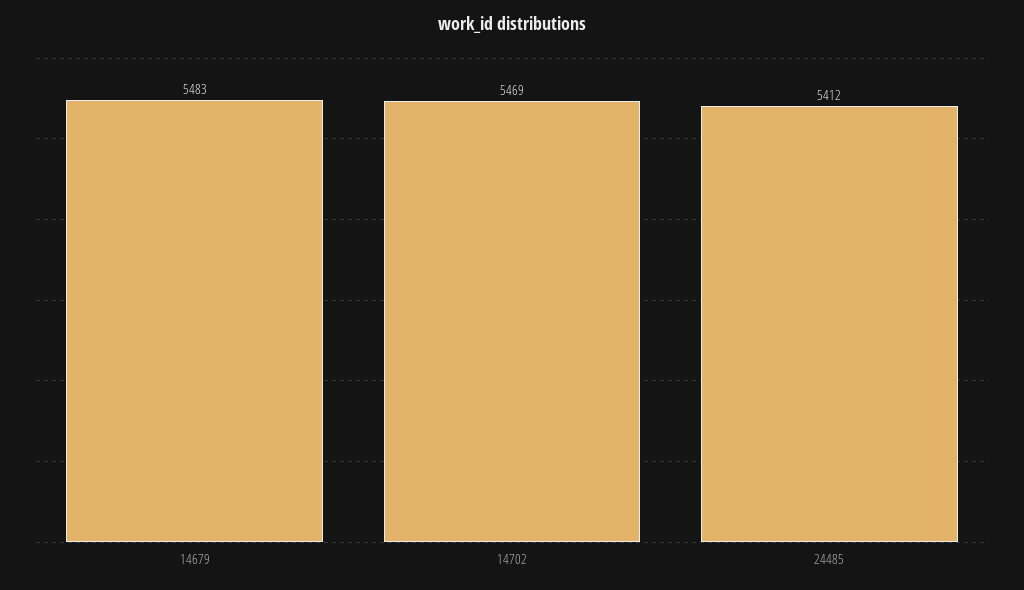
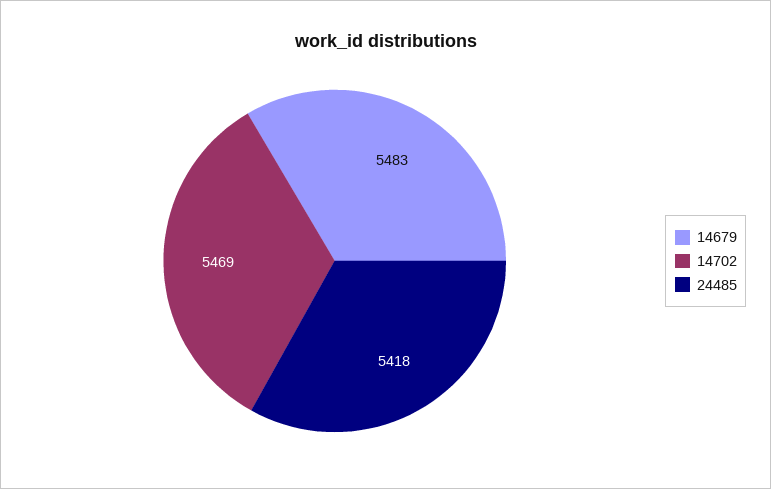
  {
    "14679": 5483,
    "14702": 5469,
-   "24485": 5412
+   "24485": 5418
  }

